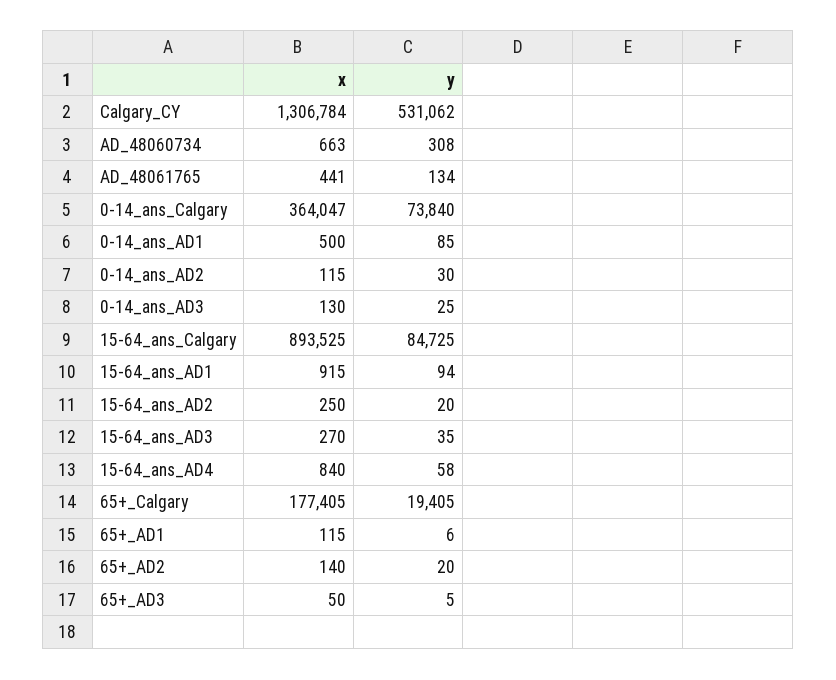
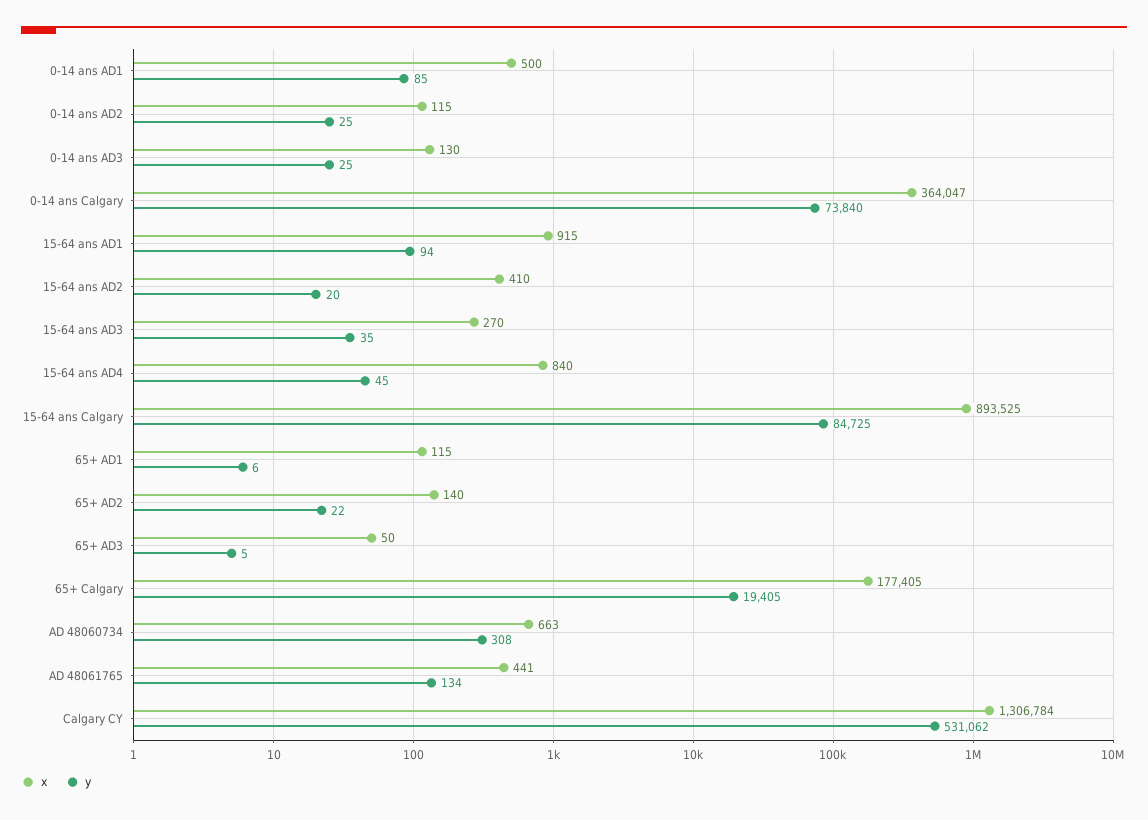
  {
    "x": {
      "Calgary_CY": 1306784,
      "AD_48060734": 663,
      "AD_48061765": 441,
      "0-14_ans_Calgary": 364047,
      "0-14_ans_AD1": 500,
      "0-14_ans_AD2": 115,
      "0-14_ans_AD3": 130,
      "15-64_ans_Calgary": 893525,
      "15-64_ans_AD1": 915,
-     "15-64_ans_AD2": 250,
+     "15-64_ans_AD2": 410,
      "15-64_ans_AD3": 270,
      "15-64_ans_AD4": 840,
      "65+_Calgary": 177405,
      "65+_AD1": 115,
      "65+_AD2": 140,
      "65+_AD3": 50
    },
    "y": {
      "Calgary_CY": 531062,
      "AD_48060734": 308,
      "AD_48061765": 134,
      "0-14_ans_Calgary": 73840,
      "0-14_ans_AD1": 85,
-     "0-14_ans_AD2": 30,
+     "0-14_ans_AD2": 25,
      "0-14_ans_AD3": 25,
      "15-64_ans_Calgary": 84725,
      "15-64_ans_AD1": 94,
      "15-64_ans_AD2": 20,
      "15-64_ans_AD3": 35,
-     "15-64_ans_AD4": 58,
+     "15-64_ans_AD4": 45,
      "65+_Calgary": 19405,
      "65+_AD1": 6,
-     "65+_AD2": 20,
+     "65+_AD2": 22,
      "65+_AD3": 5
    }
  }

